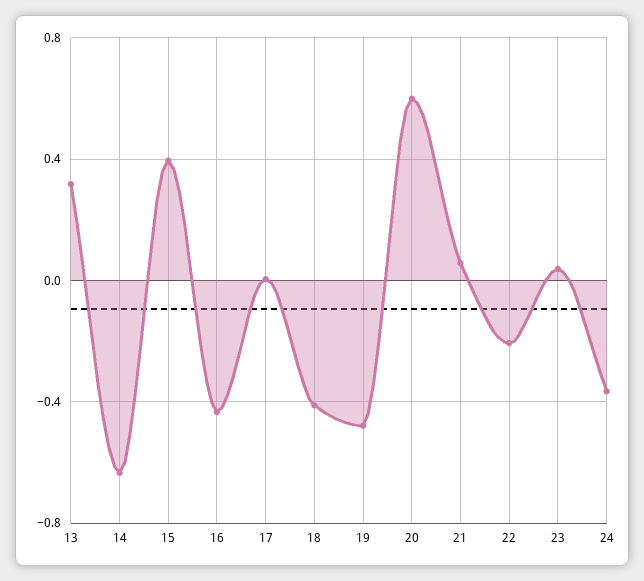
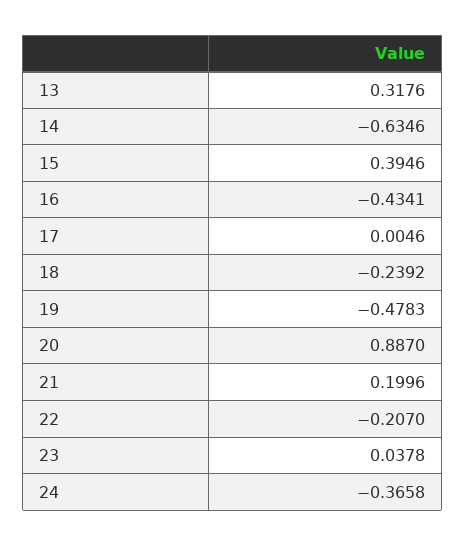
  {
    "13": 0.3176,
    "14": -0.6346,
    "15": 0.3946,
    "16": -0.4341,
    "17": 0.0046,
-   "18": -0.4,
+   "18": -0.2392,
    "19": -0.4783,
-   "20": 0.6,
+   "20": 0.887,
-   "21": 0.05,
+   "21": 0.1996,
    "22": -0.207,
    "23": 0.0378,
    "24": -0.3658
  }

